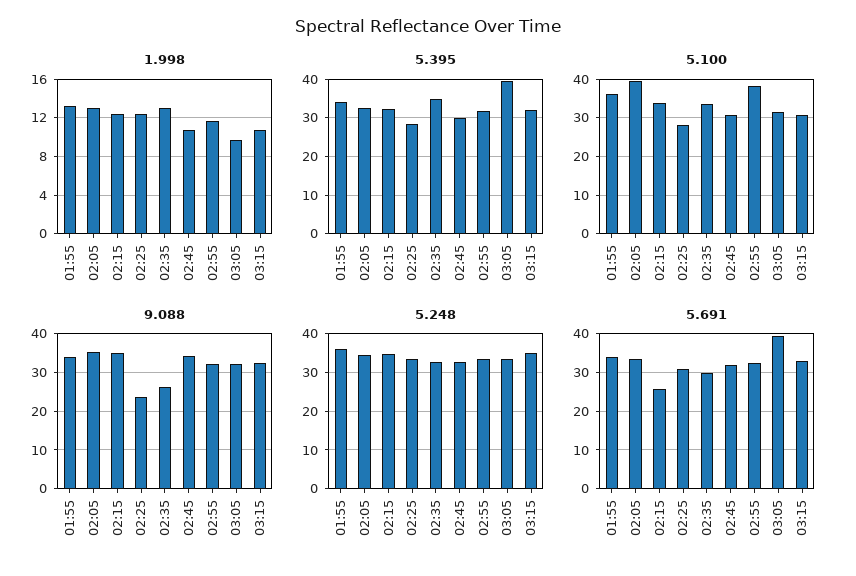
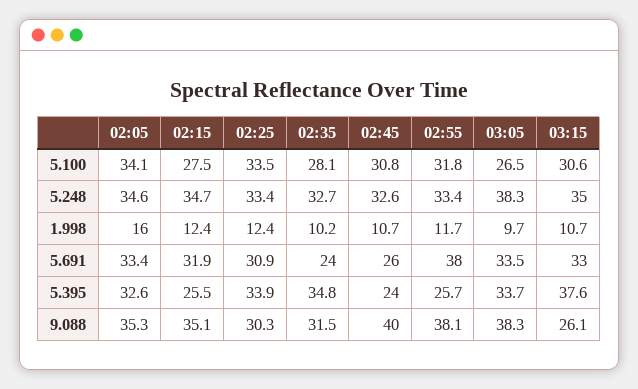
  {
    "1.998": {
-     "01:55": 13,
-     "02:05": 13,
+     "02:05": 16,
      "02:15": 12.4,
      "02:25": 12.4,
-     "02:35": 13,
+     "02:35": 10.2,
      "02:45": 10.7,
      "02:55": 11.7,
      "03:05": 9.7,
      "03:15": 10.7
    },
    "5.395": {
-     "01:55": 34,
      "02:05": 32.6,
-     "02:15": 32,
+     "02:15": 25.5,
-     "02:25": 28,
+     "02:25": 33.9,
      "02:35": 34.8,
-     "02:45": 30,
+     "02:45": 24,
-     "02:55": 32,
+     "02:55": 25.7,
-     "03:05": 40,
+     "03:05": 33.7,
-     "03:15": 32
+     "03:15": 37.6
    },
    "5.100": {
-     "01:55": 36,
-     "02:05": 40,
+     "02:05": 34.1,
-     "02:15": 34,
+     "02:15": 27.5,
-     "02:25": 28,
+     "02:25": 33.5,
-     "02:35": 34,
+     "02:35": 28.1,
      "02:45": 30.8,
-     "02:55": 38,
+     "02:55": 31.8,
-     "03:05": 32,
+     "03:05": 26.5,
      "03:15": 30.6
    },
    "9.088": {
-     "01:55": 34,
      "02:05": 35.3,
      "02:15": 35.1,
-     "02:25": 24,
+     "02:25": 30.3,
-     "02:35": 26,
+     "02:35": 31.5,
-     "02:45": 34,
+     "02:45": 40,
-     "02:55": 32,
+     "02:55": 38.1,
-     "03:05": 32,
+     "03:05": 38.3,
-     "03:15": 32
+     "03:15": 26.1
    },
    "5.248": {
-     "01:55": 36,
      "02:05": 34.6,
      "02:15": 34.7,
      "02:25": 33.4,
      "02:35": 32.7,
      "02:45": 32.6,
      "02:55": 33.4,
-     "03:05": 34,
+     "03:05": 38.3,
      "03:15": 35
    },
    "5.691": {
-     "01:55": 34,
      "02:05": 33.4,
-     "02:15": 26,
+     "02:15": 31.9,
      "02:25": 30.9,
-     "02:35": 30,
+     "02:35": 24,
-     "02:45": 32,
+     "02:45": 26,
-     "02:55": 32,
+     "02:55": 38,
-     "03:05": 40,
+     "03:05": 33.5,
      "03:15": 33
    }
  }

